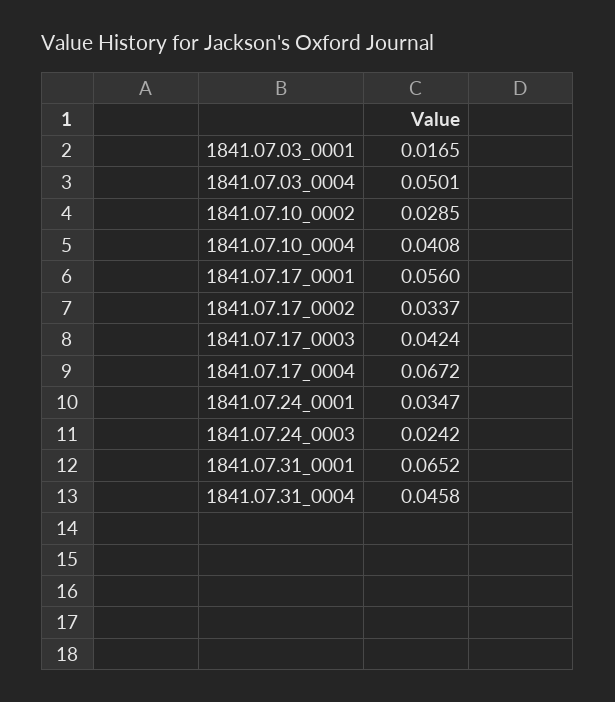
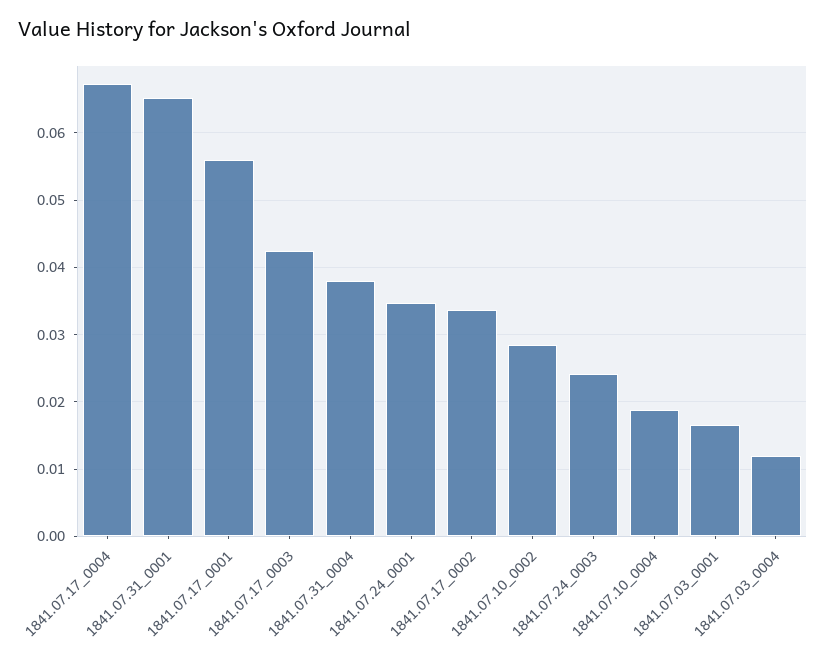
  {
    "1841.07.03_0001": 0.0165,
-   "1841.07.03_0004": 0.0501,
+   "1841.07.03_0004": 0.012,
    "1841.07.10_0002": 0.0285,
-   "1841.07.10_0004": 0.0408,
+   "1841.07.10_0004": 0.019,
    "1841.07.17_0001": 0.056,
    "1841.07.17_0002": 0.0337,
    "1841.07.17_0003": 0.0424,
    "1841.07.17_0004": 0.0672,
    "1841.07.24_0001": 0.0347,
    "1841.07.24_0003": 0.0242,
    "1841.07.31_0001": 0.0652,
-   "1841.07.31_0004": 0.0458
+   "1841.07.31_0004": 0.038
  }

